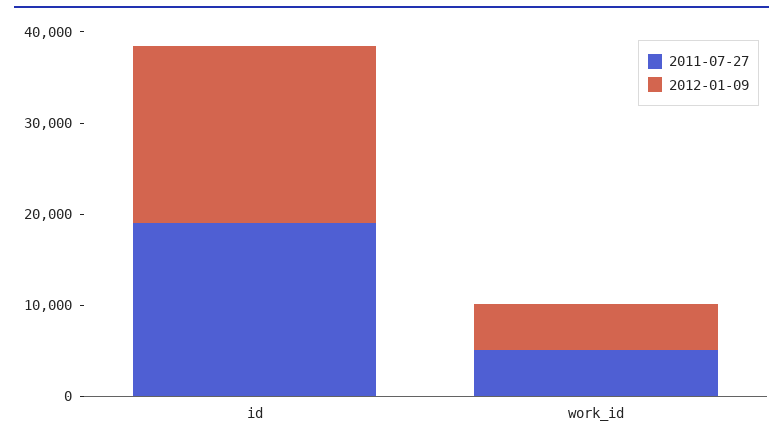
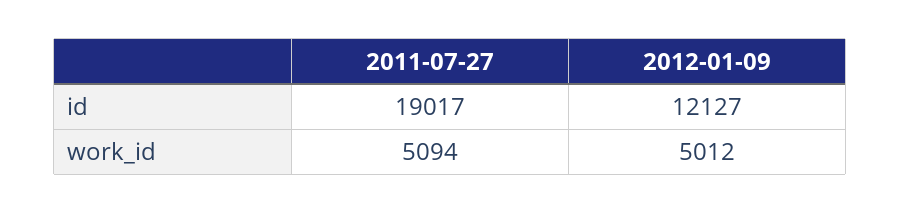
  {
    "2011-07-27": {
      "id": 19017,
      "work_id": 5094
    },
    "2012-01-09": {
-     "id": 20000,
+     "id": 12127,
      "work_id": 5012
    }
  }

